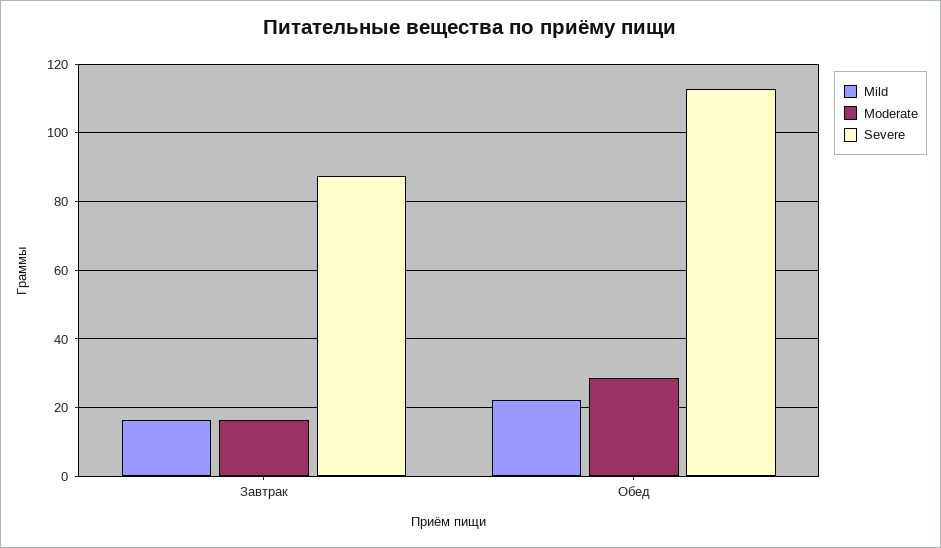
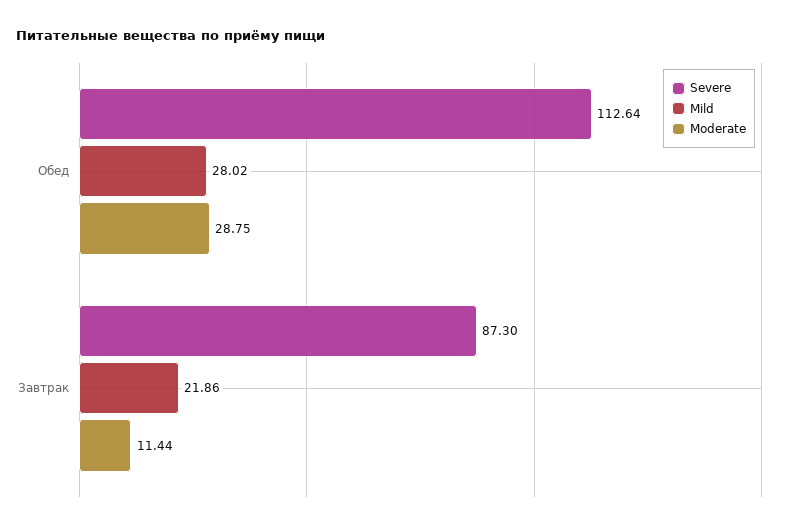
  {
    "Mild": {
-     "Завтрак": 16,
+     "Завтрак": 21.86,
-     "Обед": 22
+     "Обед": 28.02
    },
    "Moderate": {
-     "Завтрак": 16,
+     "Завтрак": 11.44,
      "Обед": 28.75
    },
    "Severe": {
      "Завтрак": 87.3,
      "Обед": 112.64
    }
  }

